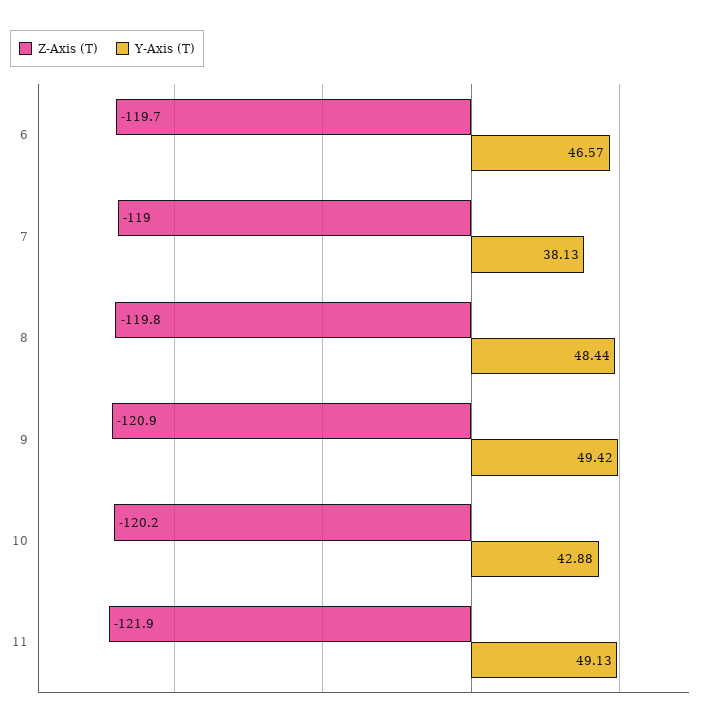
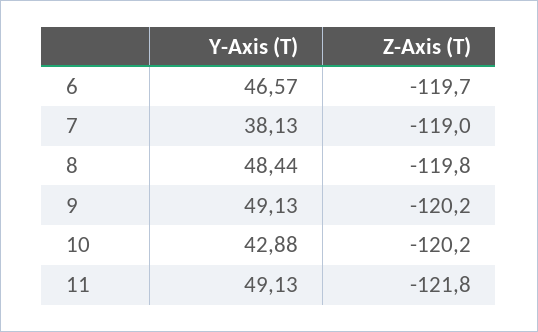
  {
    "Z-Axis (T)": {
      "6": -119.7,
      "7": -119,
      "8": -119.8,
-     "9": -120.9,
+     "9": -120.2,
      "10": -120.2,
-     "11": -121.9
+     "11": -121.8
    },
    "Y-Axis (T)": {
      "6": 46.57,
      "7": 38.13,
      "8": 48.44,
-     "9": 49.42,
+     "9": 49.13,
      "10": 42.88,
      "11": 49.13
    }
  }

